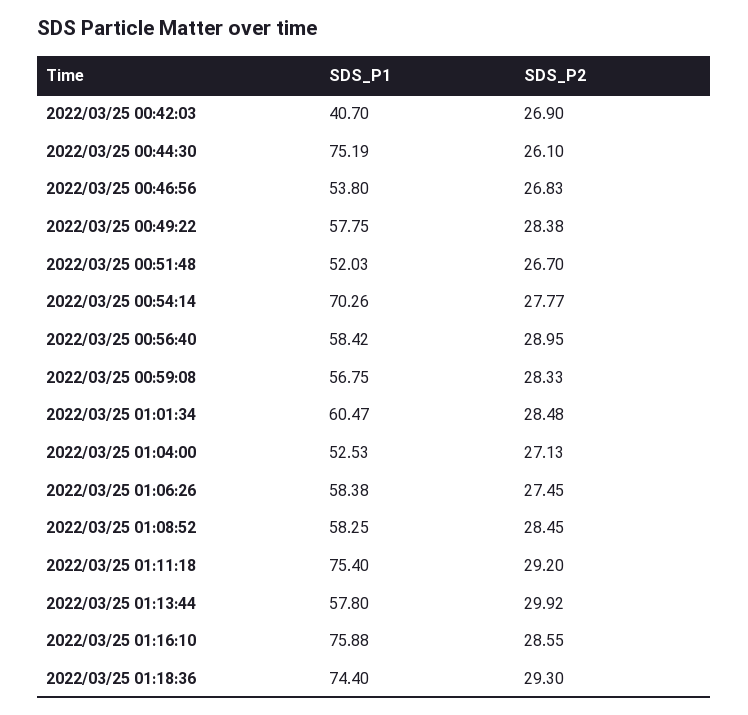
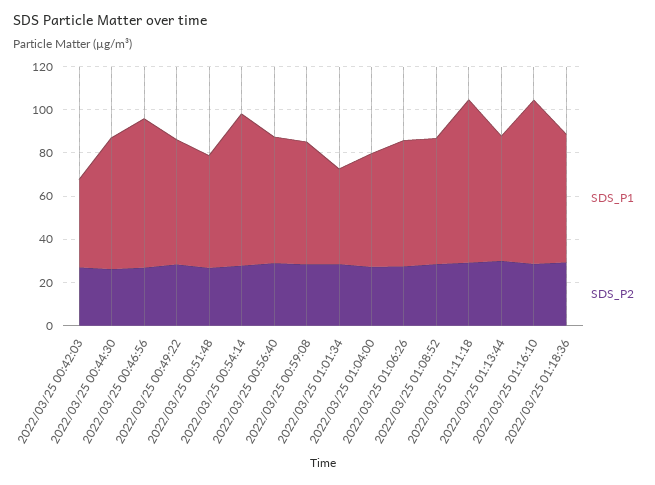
  {
    "SDS_P1": {
      "2022/03/25 00:42:03": 40.7,
-     "2022/03/25 00:44:30": 75.19,
+     "2022/03/25 00:44:30": 60,
-     "2022/03/25 00:46:56": 53.8,
+     "2022/03/25 00:46:56": 70,
      "2022/03/25 00:49:22": 57.75,
      "2022/03/25 00:51:48": 52.03,
      "2022/03/25 00:54:14": 70.26,
      "2022/03/25 00:56:40": 58.42,
      "2022/03/25 00:59:08": 56.75,
-     "2022/03/25 01:01:34": 60.47,
+     "2022/03/25 01:01:34": 45,
      "2022/03/25 01:04:00": 52.53,
      "2022/03/25 01:06:26": 58.38,
      "2022/03/25 01:08:52": 58.25,
      "2022/03/25 01:11:18": 75.4,
      "2022/03/25 01:13:44": 57.8,
      "2022/03/25 01:16:10": 75.88,
-     "2022/03/25 01:18:36": 74.4
+     "2022/03/25 01:18:36": 60
    },
    "SDS_P2": {
      "2022/03/25 00:42:03": 26.9,
      "2022/03/25 00:44:30": 26.1,
      "2022/03/25 00:46:56": 26.83,
      "2022/03/25 00:49:22": 28.38,
      "2022/03/25 00:51:48": 26.7,
      "2022/03/25 00:54:14": 27.77,
      "2022/03/25 00:56:40": 28.95,
      "2022/03/25 00:59:08": 28.33,
      "2022/03/25 01:01:34": 28.48,
      "2022/03/25 01:04:00": 27.13,
      "2022/03/25 01:06:26": 27.45,
      "2022/03/25 01:08:52": 28.45,
      "2022/03/25 01:11:18": 29.2,
      "2022/03/25 01:13:44": 29.92,
      "2022/03/25 01:16:10": 28.55,
      "2022/03/25 01:18:36": 29.3
    }
  }

